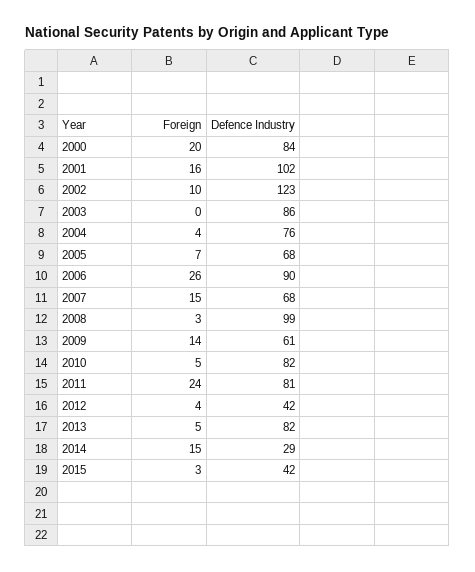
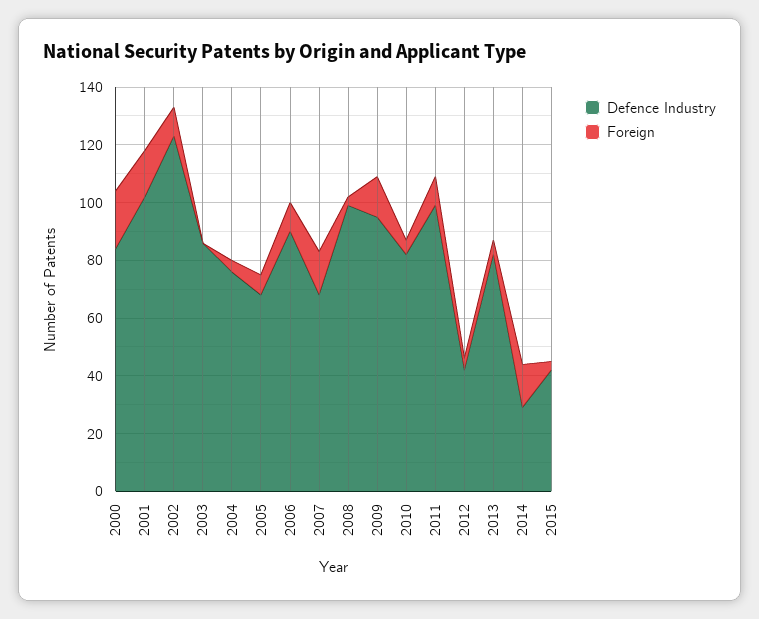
  {
    "Foreign": {
      "2000": 20,
      "2001": 16,
      "2002": 10,
      "2003": 0,
      "2004": 4,
      "2005": 7,
-     "2006": 26,
+     "2006": 10,
      "2007": 15,
      "2008": 3,
      "2009": 14,
      "2010": 5,
-     "2011": 24,
+     "2011": 10,
      "2012": 4,
      "2013": 5,
      "2014": 15,
      "2015": 3
    },
    "Defence Industry": {
      "2000": 84,
      "2001": 102,
      "2002": 123,
      "2003": 86,
      "2004": 76,
      "2005": 68,
      "2006": 90,
      "2007": 68,
      "2008": 99,
-     "2009": 61,
+     "2009": 95,
      "2010": 82,
-     "2011": 81,
+     "2011": 100,
      "2012": 42,
      "2013": 82,
      "2014": 29,
      "2015": 42
    }
  }

